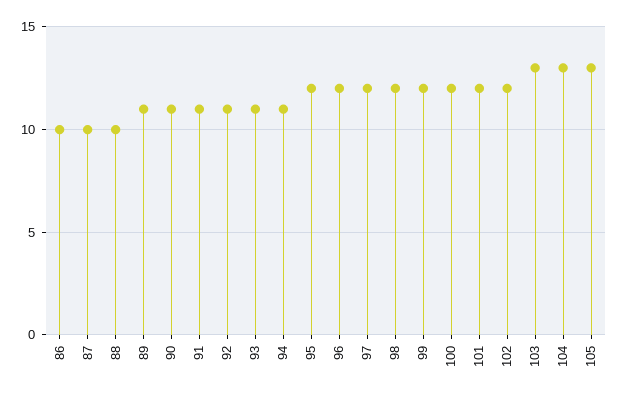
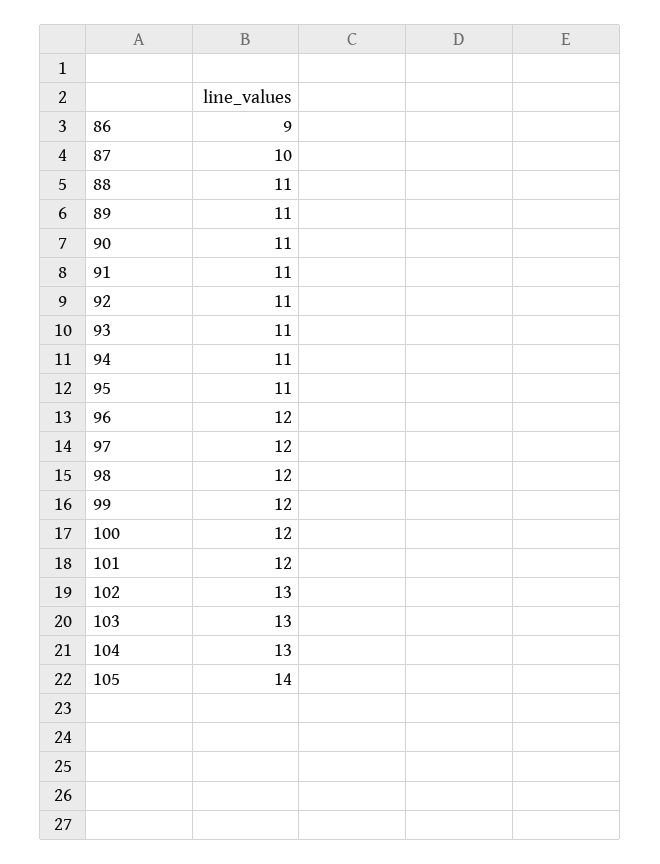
  {
-   "86": 10,
+   "86": 9,
    "87": 10,
-   "88": 10,
+   "88": 11,
    "89": 11,
    "90": 11,
    "91": 11,
    "92": 11,
    "93": 11,
    "94": 11,
-   "95": 12,
+   "95": 11,
    "96": 12,
    "97": 12,
    "98": 12,
    "99": 12,
    "100": 12,
    "101": 12,
-   "102": 12,
+   "102": 13,
    "103": 13,
    "104": 13,
-   "105": 13
+   "105": 14
  }

